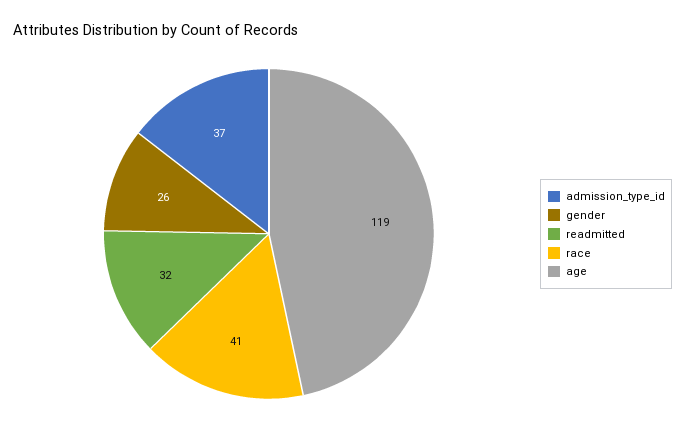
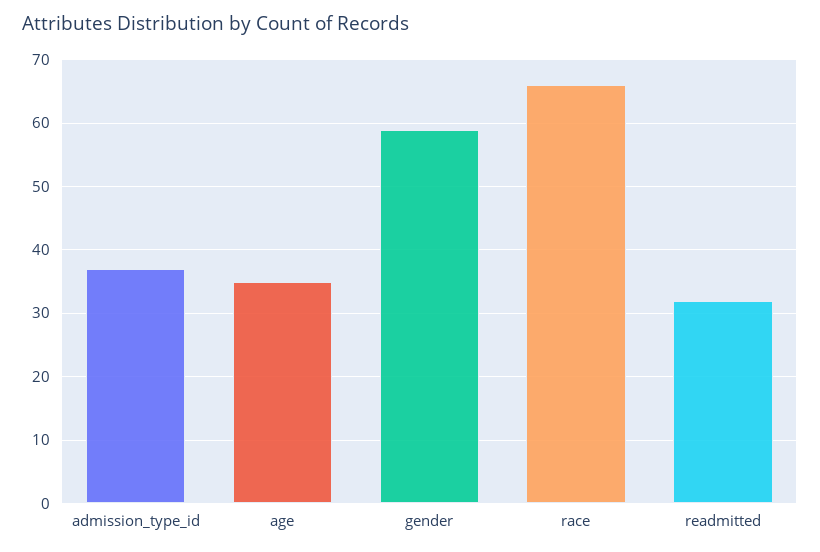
  {
    "admission_type_id": 37,
-   "gender": 26,
+   "gender": 59,
    "readmitted": 32,
-   "race": 41,
+   "race": 66,
-   "age": 119
+   "age": 35
  }

